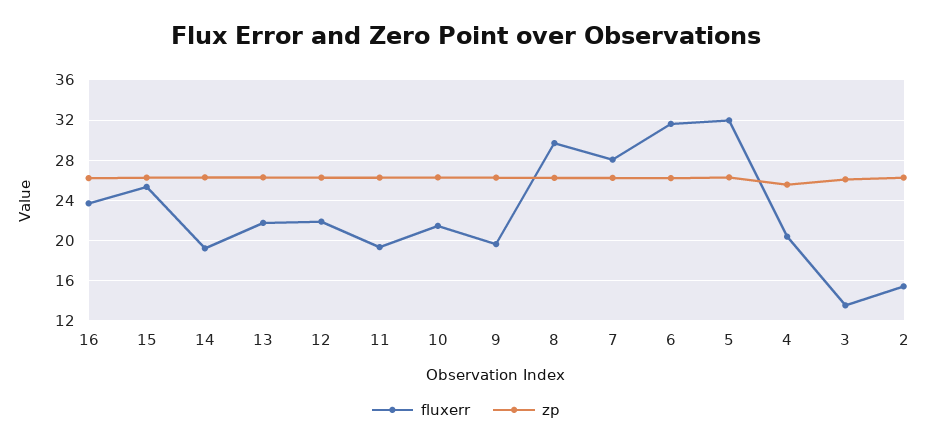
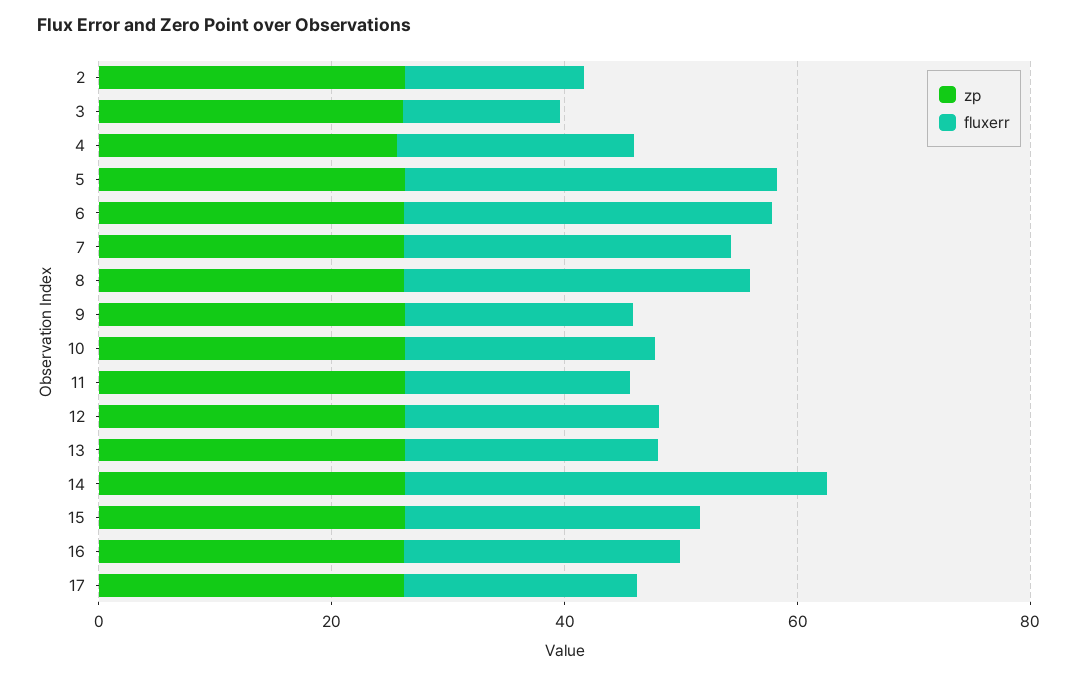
  {
    "fluxerr": {
      "16": 24,
      "15": 25,
-     "14": 19,
+     "14": 35,
      "13": 22,
      "12": 22,
      "11": 19,
      "10": 21,
      "9": 20,
      "8": 30,
      "7": 28,
      "6": 32,
      "5": 32,
      "4": 20,
      "3": 14,
-     "2": 15
+     "2": 15,
+     "17": 20
    },
    "zp": {
      "16": 26,
      "15": 26,
      "14": 26,
      "13": 26,
      "12": 26,
      "11": 26,
      "10": 26,
      "9": 26,
      "8": 26,
      "7": 26,
      "6": 26,
      "5": 26,
      "4": 26,
      "3": 26,
-     "2": 26
+     "2": 26,
+     "17": 25
    }
  }

